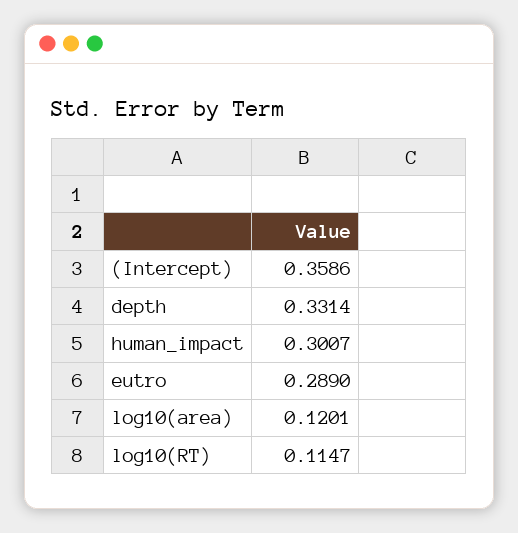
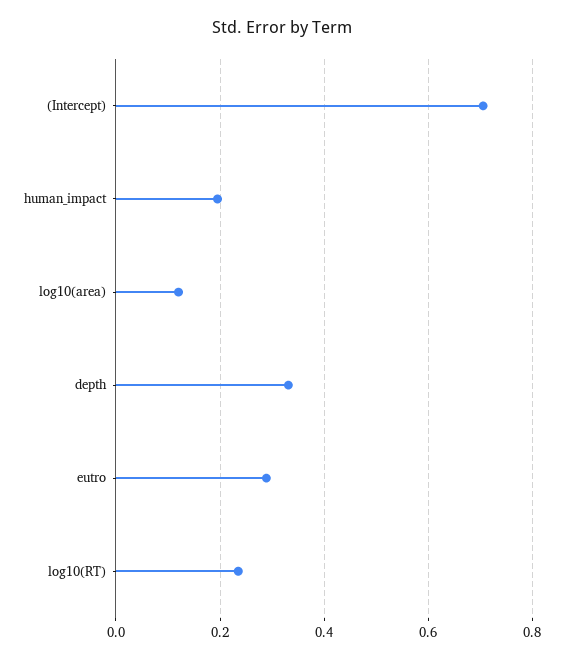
  {
-   "(Intercept)": 0.3586,
+   "(Intercept)": 0.7,
    "depth": 0.3314,
-   "human_impact": 0.3007,
+   "human_impact": 0.2,
    "eutro": 0.289,
    "log10(area)": 0.1201,
-   "log10(RT)": 0.1147
+   "log10(RT)": 0.24
  }

